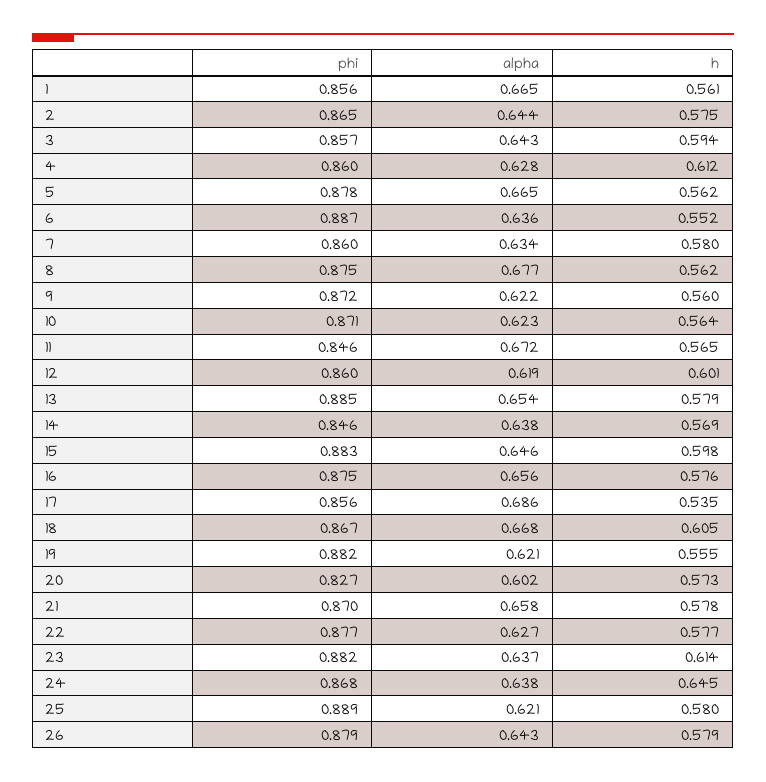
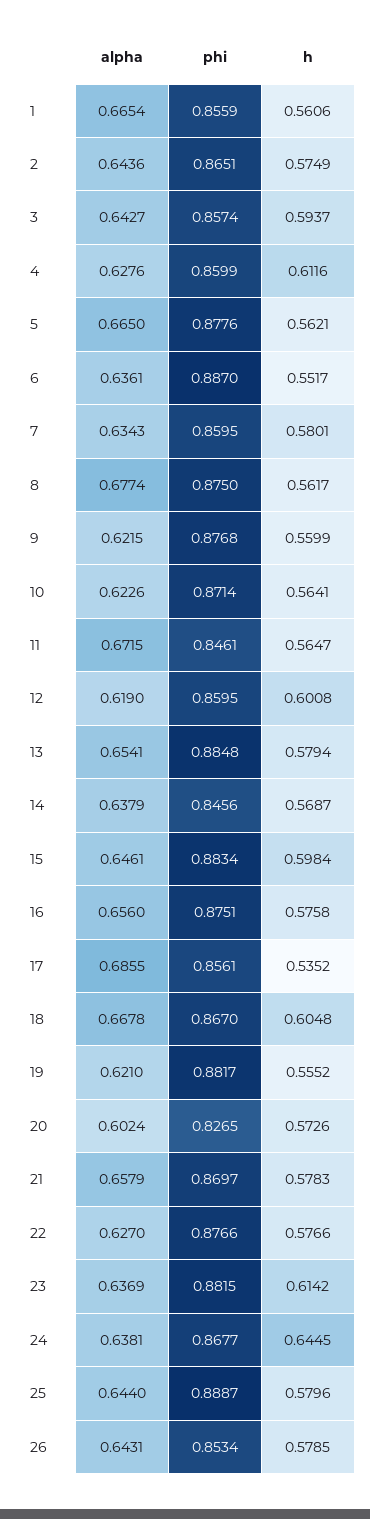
  {
    "phi": {
      "1": 0.8559,
      "2": 0.8651,
      "3": 0.8574,
      "4": 0.8599,
      "5": 0.8776,
      "6": 0.887,
      "7": 0.8595,
      "8": 0.875,
-     "9": 0.872,
+     "9": 0.8768,
      "10": 0.8714,
      "11": 0.8461,
      "12": 0.8595,
      "13": 0.8848,
      "14": 0.8456,
      "15": 0.8834,
      "16": 0.8751,
      "17": 0.8561,
      "18": 0.867,
      "19": 0.8817,
      "20": 0.8265,
      "21": 0.8697,
      "22": 0.8766,
      "23": 0.8815,
      "24": 0.8677,
      "25": 0.8887,
-     "26": 0.879
+     "26": 0.8534
    },
    "alpha": {
      "1": 0.6654,
      "2": 0.6436,
      "3": 0.6427,
      "4": 0.6276,
      "5": 0.665,
      "6": 0.6361,
      "7": 0.6343,
      "8": 0.6774,
      "9": 0.6215,
      "10": 0.6226,
      "11": 0.6715,
      "12": 0.619,
      "13": 0.6541,
      "14": 0.6379,
      "15": 0.6461,
      "16": 0.656,
      "17": 0.6855,
      "18": 0.6678,
      "19": 0.621,
      "20": 0.6024,
      "21": 0.6579,
      "22": 0.627,
      "23": 0.6369,
      "24": 0.6381,
-     "25": 0.621,
+     "25": 0.644,
      "26": 0.6431
    },
    "h": {
      "1": 0.5606,
      "2": 0.5749,
      "3": 0.5937,
      "4": 0.6116,
      "5": 0.5621,
      "6": 0.5517,
      "7": 0.5801,
      "8": 0.5617,
      "9": 0.5599,
      "10": 0.5641,
      "11": 0.5647,
      "12": 0.6008,
      "13": 0.5794,
      "14": 0.5687,
      "15": 0.5984,
      "16": 0.5758,
      "17": 0.5352,
      "18": 0.6048,
      "19": 0.5552,
      "20": 0.5726,
      "21": 0.5783,
      "22": 0.5766,
      "23": 0.6142,
      "24": 0.6445,
      "25": 0.5796,
      "26": 0.5785
    }
  }

